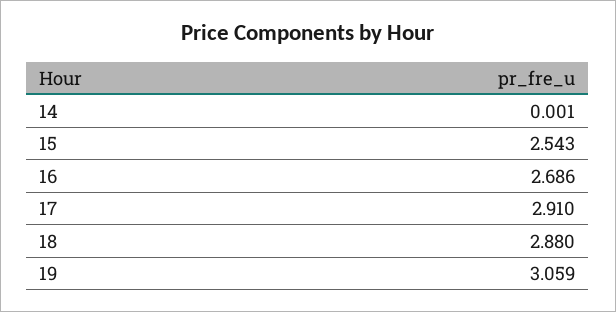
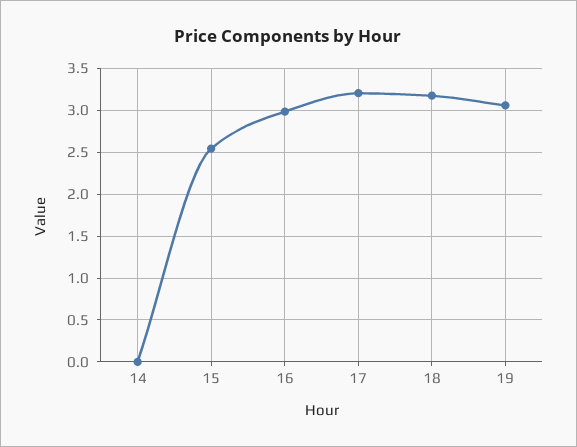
  {
    "14": 0.001,
    "15": 2.543,
-   "16": 2.686,
+   "16": 3,
-   "17": 2.91,
+   "17": 3.2,
-   "18": 2.88,
+   "18": 3.2,
    "19": 3.059
  }

